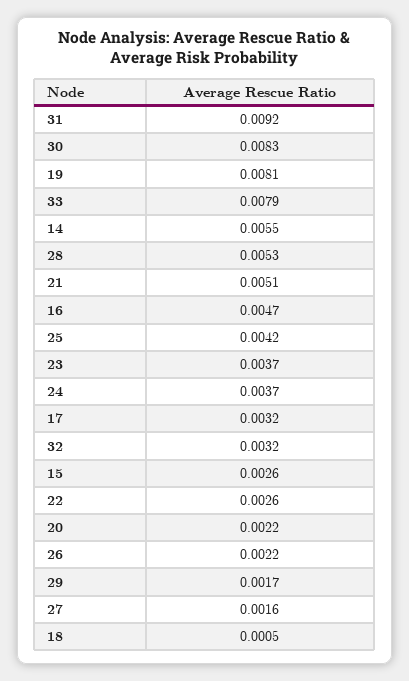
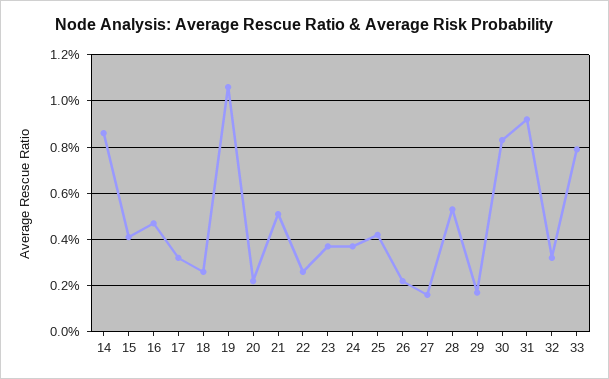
  {
    "31": 0.0092,
    "30": 0.0083,
-   "19": 0.0081,
+   "19": 0.0105,
    "33": 0.0079,
-   "14": 0.0055,
+   "14": 0.0085,
    "28": 0.0053,
    "21": 0.0051,
    "16": 0.0047,
    "25": 0.0042,
    "23": 0.0037,
    "24": 0.0037,
    "17": 0.0032,
    "32": 0.0032,
-   "15": 0.0026,
+   "15": 0.004,
    "22": 0.0026,
    "20": 0.0022,
    "26": 0.0022,
    "29": 0.0017,
    "27": 0.0016,
-   "18": 0.0005
+   "18": 0.0025
  }

